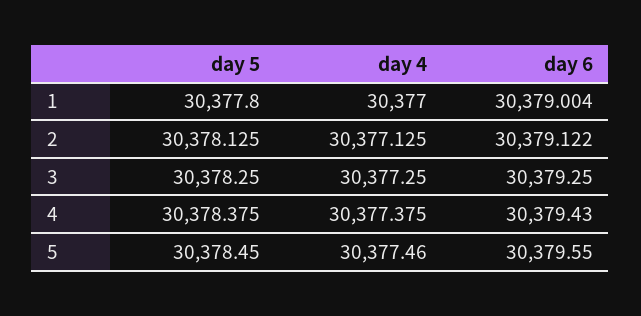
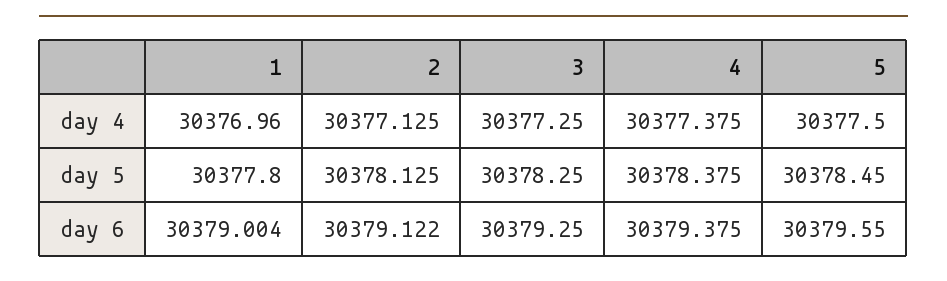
  {
    "day 5": {
      "1": 30377.8,
      "2": 30378.125,
      "3": 30378.25,
      "4": 30378.375,
      "5": 30378.45
    },
    "day 4": {
-     "1": 30377,
+     "1": 30376.96,
      "2": 30377.125,
      "3": 30377.25,
      "4": 30377.375,
-     "5": 30377.46
+     "5": 30377.5
    },
    "day 6": {
      "1": 30379.004,
      "2": 30379.122,
      "3": 30379.25,
-     "4": 30379.43,
+     "4": 30379.375,
      "5": 30379.55
    }
  }

